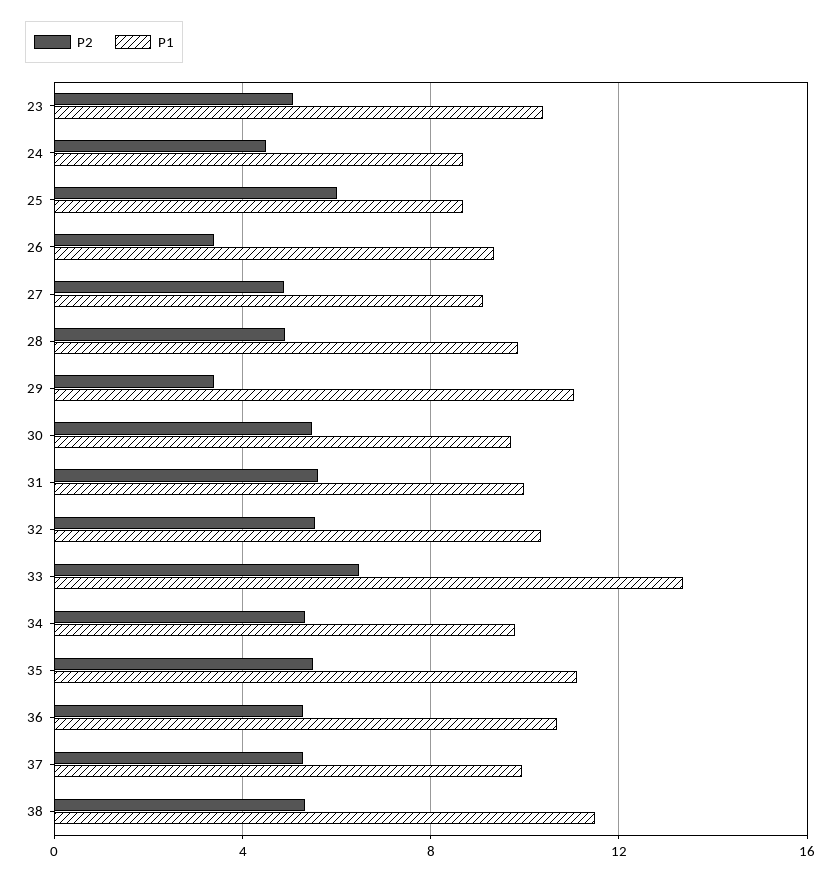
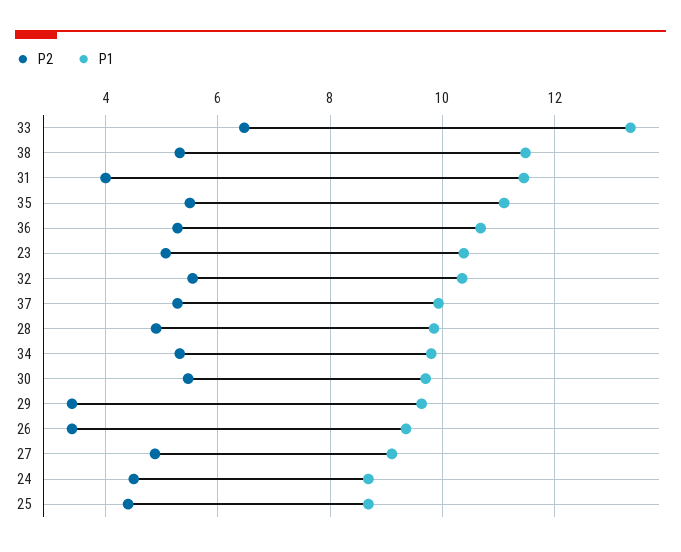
  {
    "P2": {
      "23": 5,
      "24": 4.6,
-     "25": 6,
+     "25": 4.4,
      "26": 3.4,
      "27": 4.8,
      "28": 5,
      "29": 3.4,
      "30": 5.4,
-     "31": 5.5,
+     "31": 4,
      "32": 5.6,
      "33": 6.4,
      "34": 5.4,
      "35": 5.6,
      "36": 5.2,
      "37": 5.2,
      "38": 5.4
    },
    "P1": {
      "23": 10.4,
      "24": 8.6,
      "25": 8.6,
      "26": 9.4,
      "27": 9.2,
      "28": 9.8,
-     "29": 11,
+     "29": 9.6,
      "30": 9.8,
-     "31": 10,
+     "31": 11.4,
      "32": 10.4,
      "33": 13.4,
      "34": 9.8,
      "35": 11.2,
      "36": 10.6,
      "37": 10,
      "38": 11.4
    }
  }

